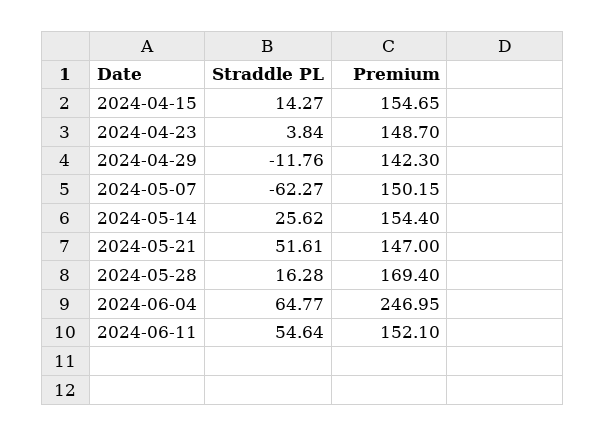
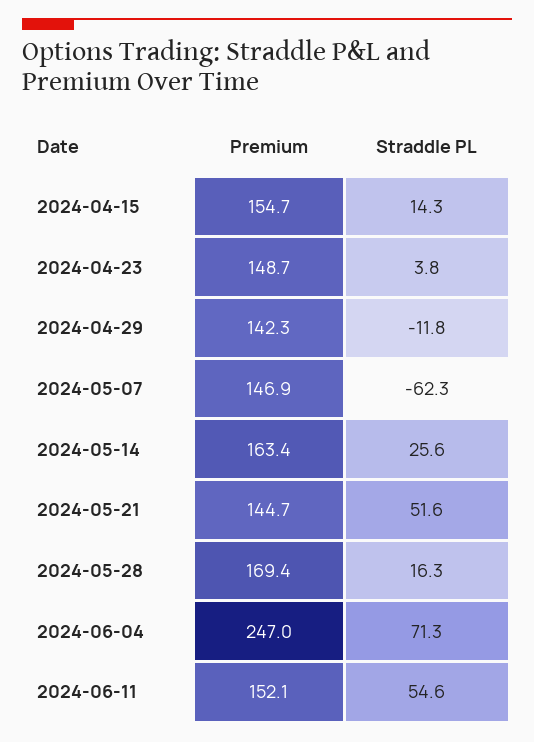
  {
    "Straddle PL": {
      "2024-04-15": 14.27,
      "2024-04-23": 3.84,
      "2024-04-29": -11.76,
      "2024-05-07": -62.27,
      "2024-05-14": 25.62,
      "2024-05-21": 51.61,
      "2024-05-28": 16.28,
-     "2024-06-04": 64.77,
+     "2024-06-04": 71.3,
      "2024-06-11": 54.64
    },
    "Premium": {
      "2024-04-15": 154.65,
      "2024-04-23": 148.7,
      "2024-04-29": 142.3,
-     "2024-05-07": 150.15,
+     "2024-05-07": 146.9,
-     "2024-05-14": 154.4,
+     "2024-05-14": 163.4,
-     "2024-05-21": 147,
+     "2024-05-21": 144.7,
      "2024-05-28": 169.4,
      "2024-06-04": 246.95,
      "2024-06-11": 152.1
    }
  }

